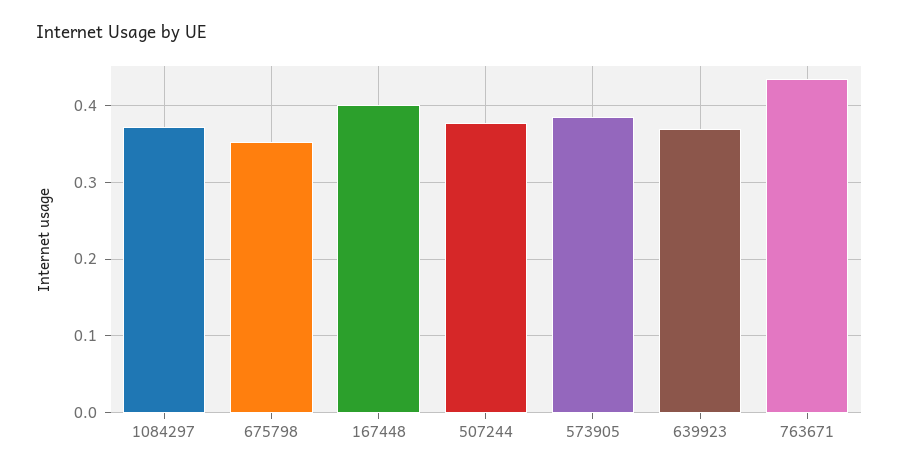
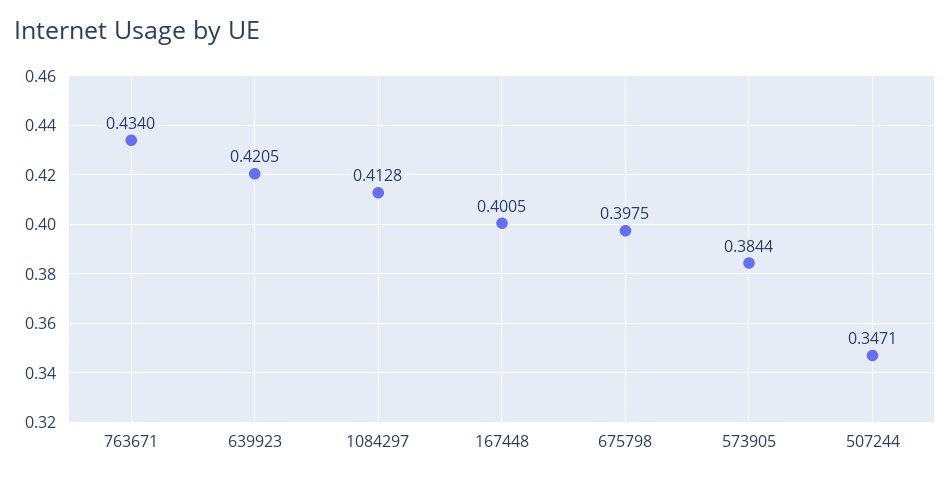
  {
-   "1084297": 0.37,
+   "1084297": 0.4128,
-   "675798": 0.35,
+   "675798": 0.3975,
    "167448": 0.4005,
-   "507244": 0.38,
+   "507244": 0.3471,
    "573905": 0.3844,
-   "639923": 0.37,
+   "639923": 0.4205,
    "763671": 0.434
  }

